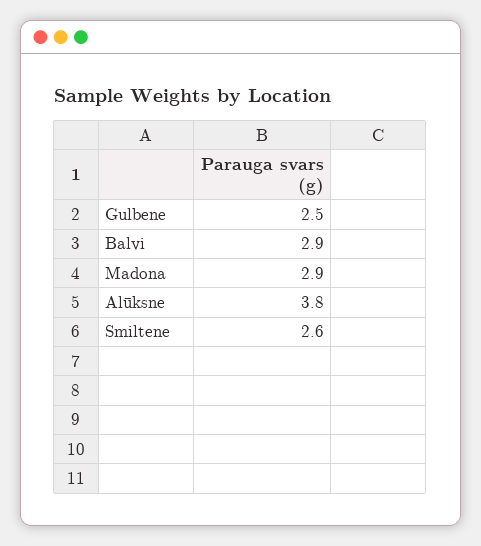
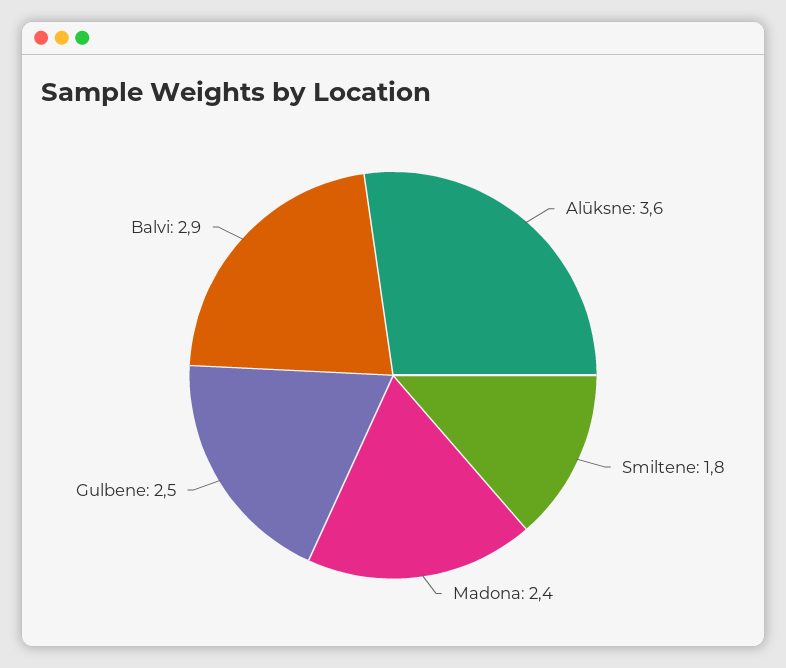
  {
    "Gulbene": 2.5,
    "Balvi": 2.9,
-   "Madona": 2.9,
+   "Madona": 2.4,
-   "Alūksne": 3.8,
+   "Alūksne": 3.6,
-   "Smiltene": 2.6
+   "Smiltene": 1.8
  }

